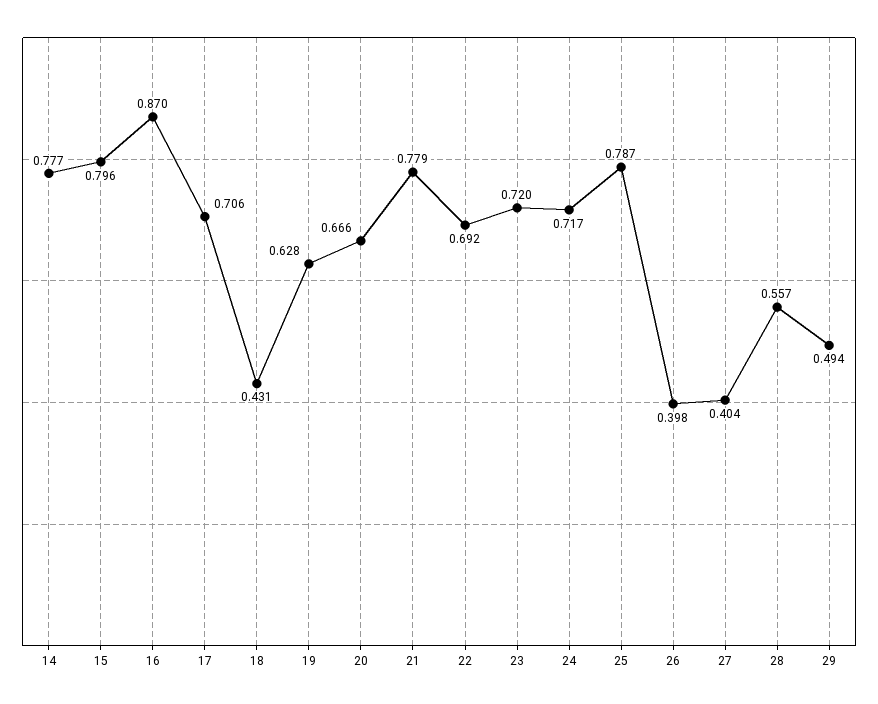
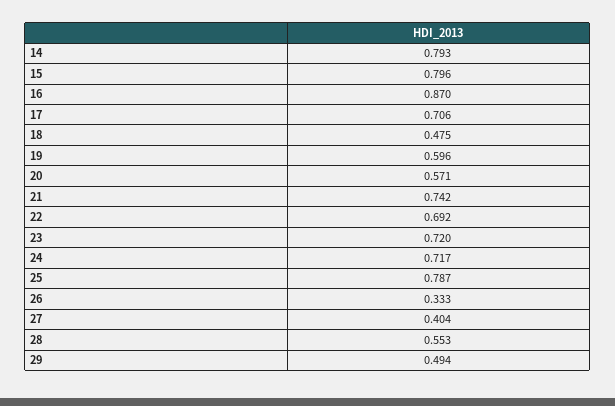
  {
-   "14": 0.777,
+   "14": 0.793,
    "15": 0.796,
    "16": 0.87,
    "17": 0.706,
-   "18": 0.431,
+   "18": 0.475,
-   "19": 0.628,
+   "19": 0.596,
-   "20": 0.666,
+   "20": 0.571,
-   "21": 0.779,
+   "21": 0.742,
    "22": 0.692,
    "23": 0.72,
    "24": 0.717,
    "25": 0.787,
-   "26": 0.398,
+   "26": 0.333,
    "27": 0.404,
-   "28": 0.557,
+   "28": 0.553,
    "29": 0.494
  }

